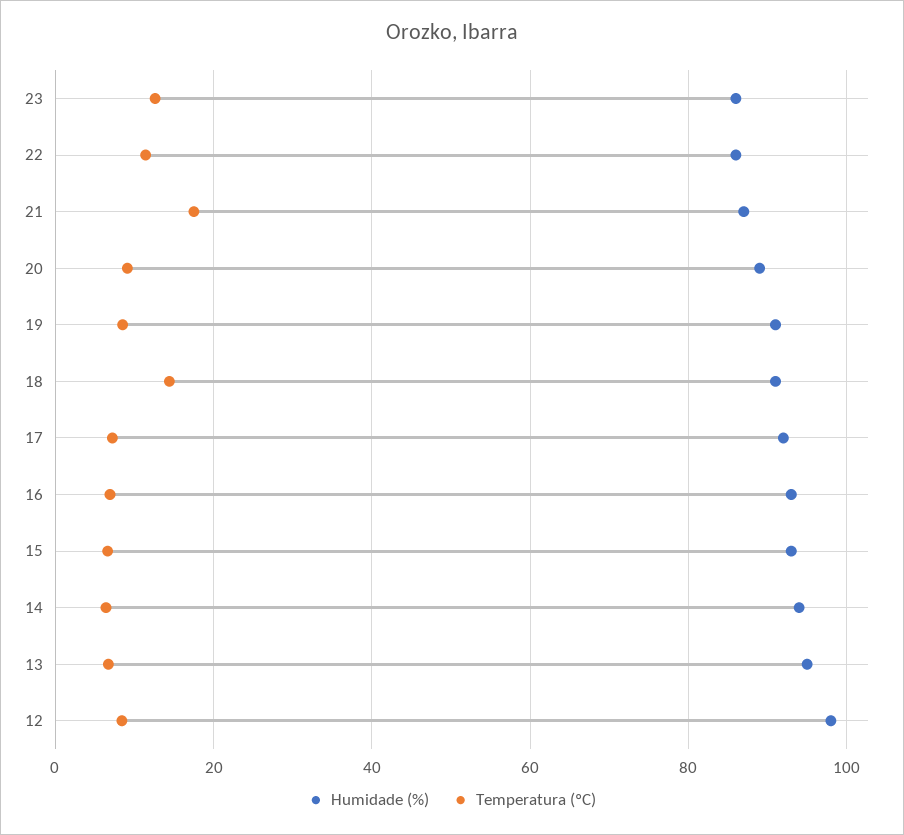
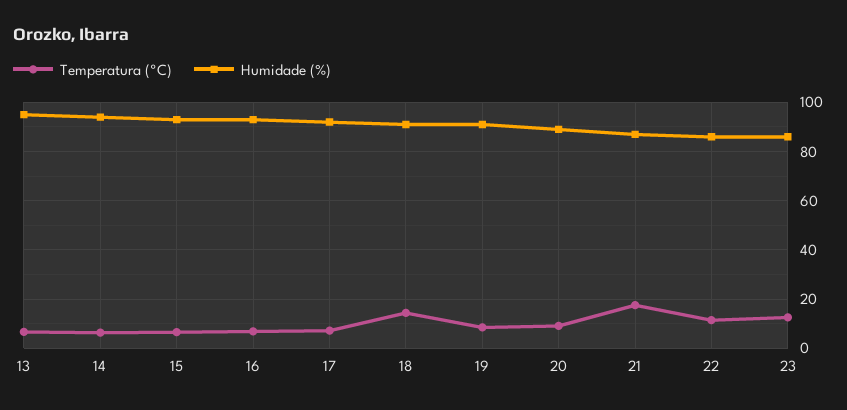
  {
    "Humidade (%)": {
      "23": 86,
      "22": 86,
      "21": 88,
      "20": 90,
      "19": 92,
      "18": 92,
      "17": 92,
      "16": 94,
      "15": 94,
      "14": 94,
-     "13": 96,
+     "13": 96
-     "12": 98
    },
    "Temperatura (ºC)": {
      "23": 12,
      "22": 12,
      "21": 18,
      "20": 10,
      "19": 8,
      "18": 14,
      "17": 8,
      "16": 6,
      "15": 6,
      "14": 6,
-     "13": 6,
+     "13": 6
-     "12": 8
    }
  }

